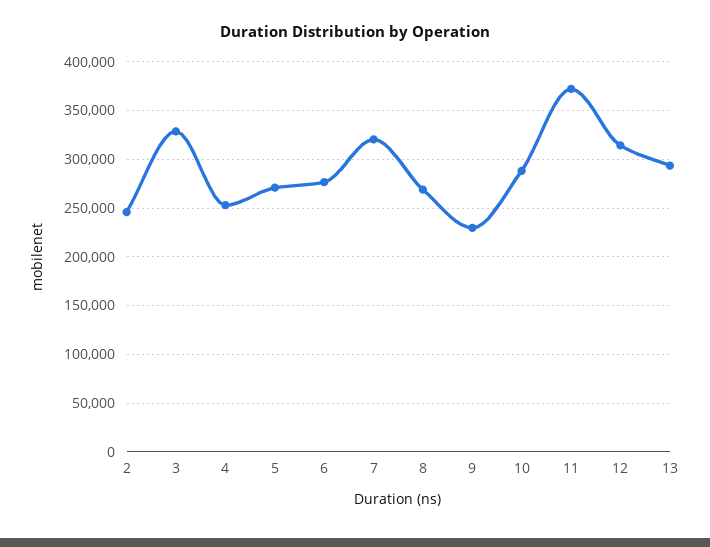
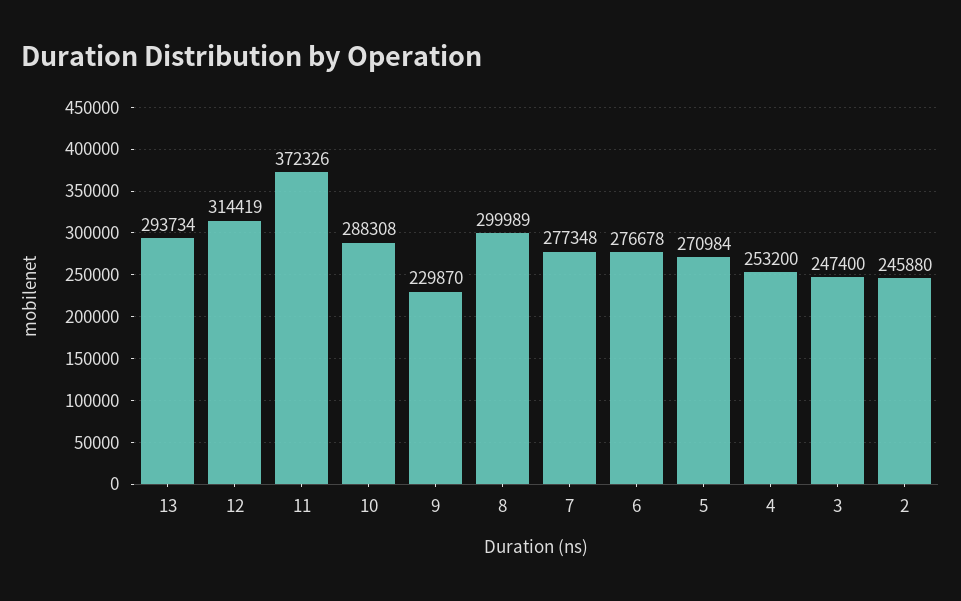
  {
    "2": 245880,
-   "3": 330000,
+   "3": 247400,
    "4": 253200,
    "5": 270984,
    "6": 276678,
-   "7": 320000,
+   "7": 277348,
-   "8": 270000,
+   "8": 299989,
    "9": 229870,
    "10": 288308,
    "11": 372326,
    "12": 314419,
    "13": 293734
  }

